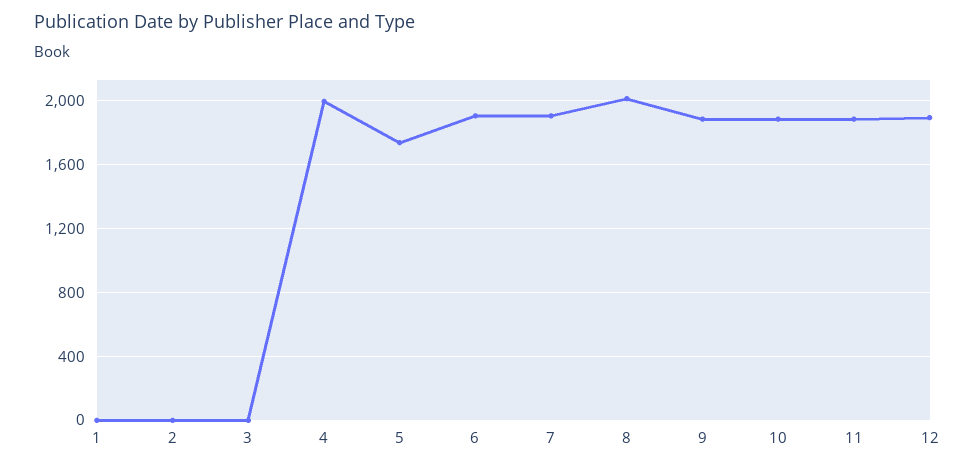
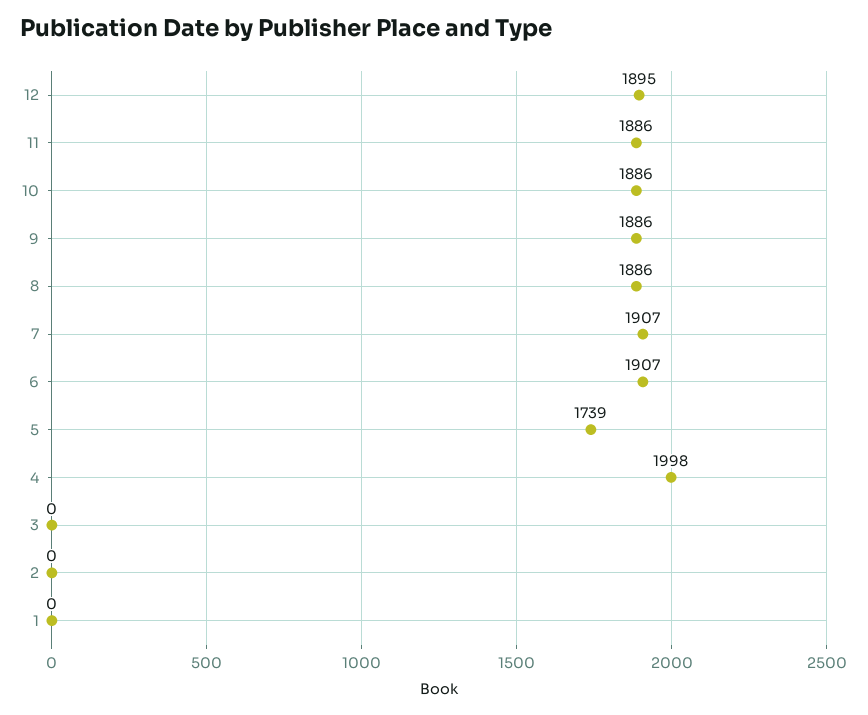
  {
    "1": 0,
    "2": 0,
    "3": 0,
    "4": 1998,
    "5": 1739,
    "6": 1907,
    "7": 1907,
-   "8": 2000,
+   "8": 1886,
    "9": 1886,
    "10": 1886,
    "11": 1886,
    "12": 1895
  }

